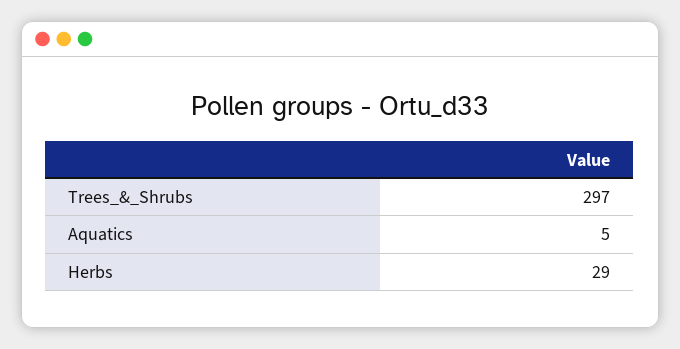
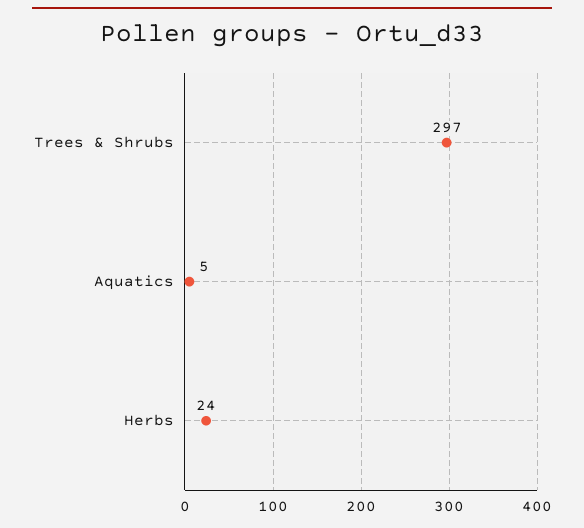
  {
    "Trees_&_Shrubs": 297,
    "Aquatics": 5,
-   "Herbs": 29
+   "Herbs": 24
  }

